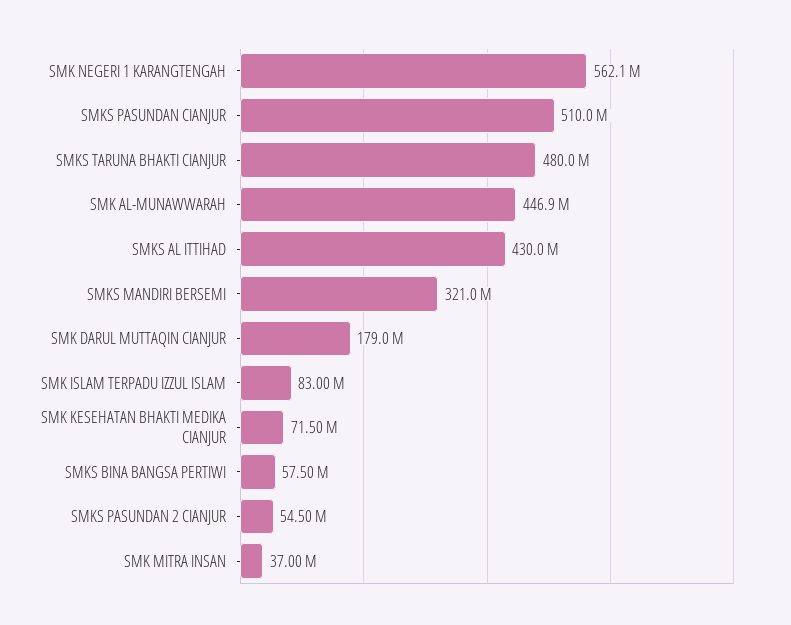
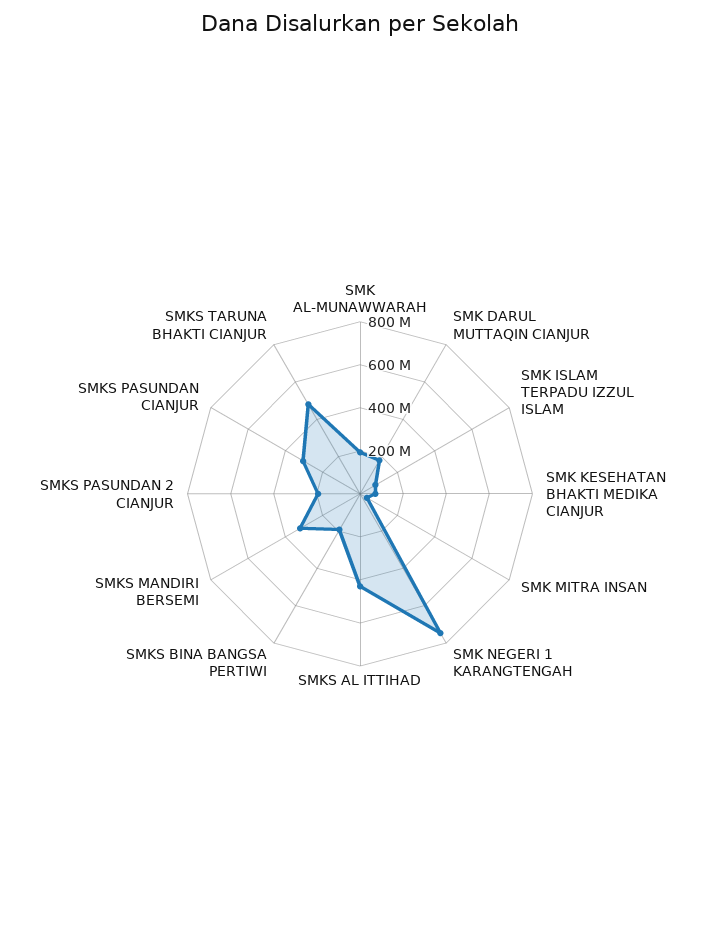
  {
-   "SMK NEGERI 1 KARANGTENGAH": 562100000,
+   "SMK NEGERI 1 KARANGTENGAH": 750000000,
-   "SMKS PASUNDAN CIANJUR": 510000000,
+   "SMKS PASUNDAN CIANJUR": 300000000,
    "SMKS TARUNA BHAKTI CIANJUR": 480000000,
-   "SMK AL-MUNAWWARAH": 446900000,
+   "SMK AL-MUNAWWARAH": 200000000,
    "SMKS AL ITTIHAD": 430000000,
    "SMKS MANDIRI BERSEMI": 321000000,
    "SMK DARUL MUTTAQIN CIANJUR": 179000000,
    "SMK ISLAM TERPADU IZZUL ISLAM": 83000000,
    "SMK KESEHATAN BHAKTI MEDIKA CIANJUR": 71500000,
-   "SMKS BINA BANGSA PERTIWI": 57500000,
+   "SMKS BINA BANGSA PERTIWI": 200000000,
-   "SMKS PASUNDAN 2 CIANJUR": 54500000,
+   "SMKS PASUNDAN 2 CIANJUR": 200000000,
    "SMK MITRA INSAN": 37000000
  }

